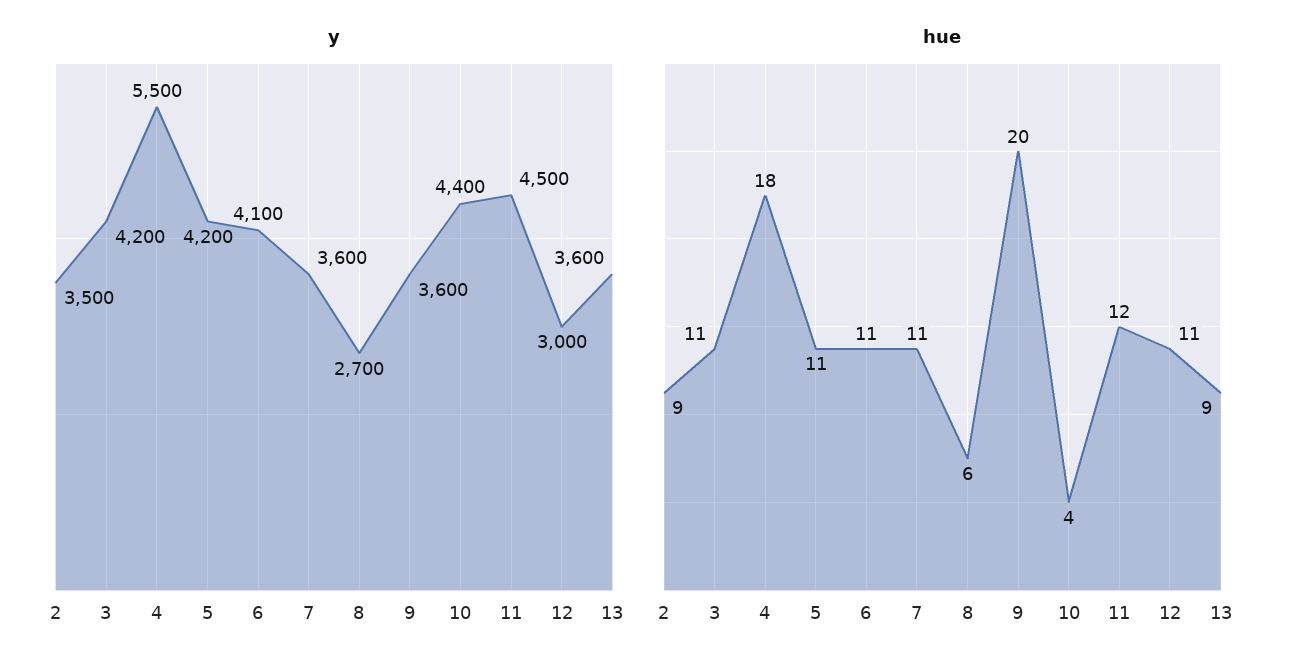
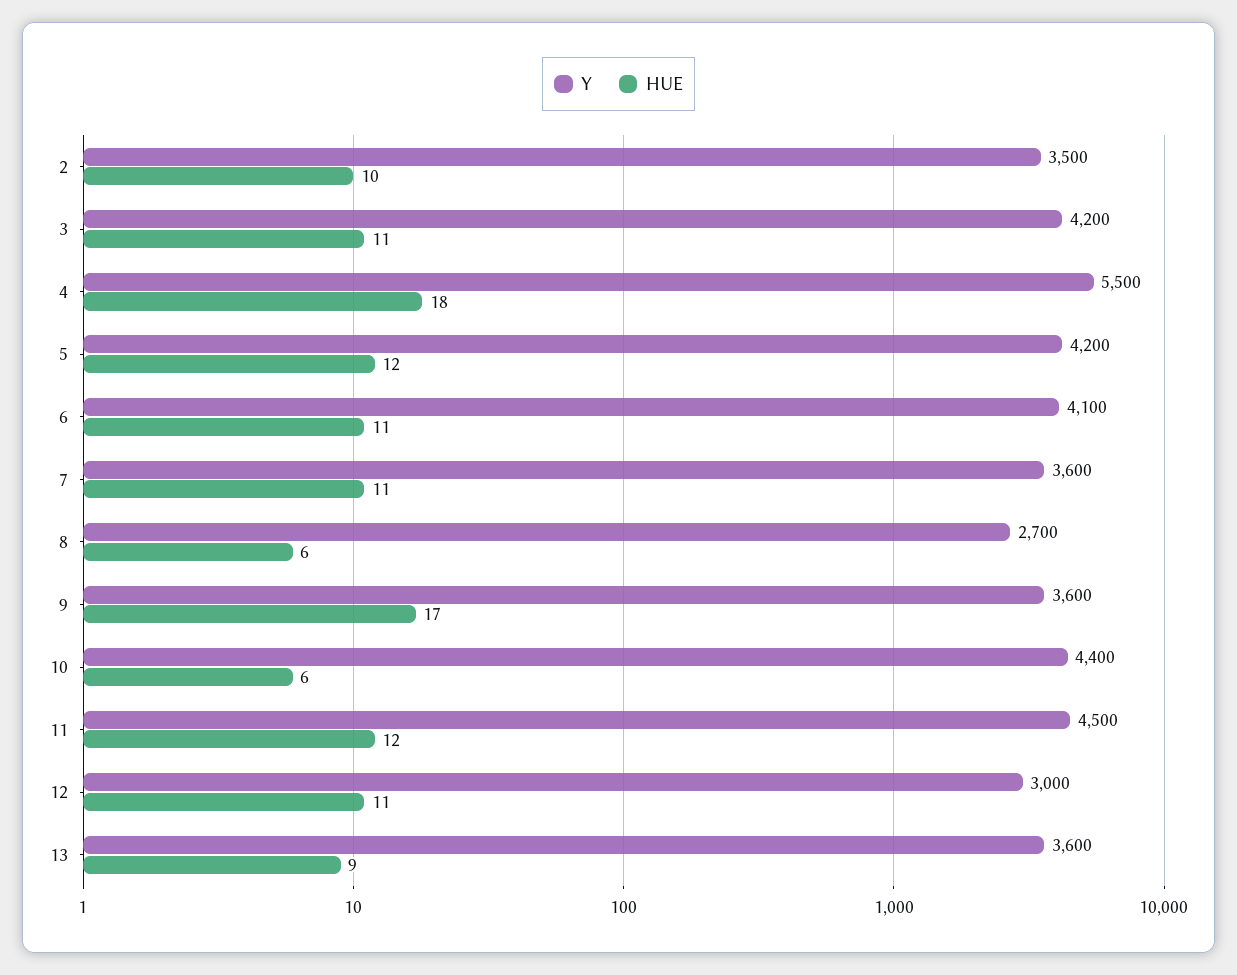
  {
    "y": {
      "2": 3500,
      "3": 4200,
      "4": 5500,
      "5": 4200,
      "6": 4100,
      "7": 3600,
      "8": 2700,
      "9": 3600,
      "10": 4400,
      "11": 4500,
      "12": 3000,
      "13": 3600
    },
    "hue": {
-     "2": 9,
+     "2": 10,
      "3": 11,
      "4": 18,
-     "5": 11,
+     "5": 12,
      "6": 11,
      "7": 11,
      "8": 6,
-     "9": 20,
+     "9": 17,
-     "10": 4,
+     "10": 6,
      "11": 12,
      "12": 11,
      "13": 9
    }
  }

